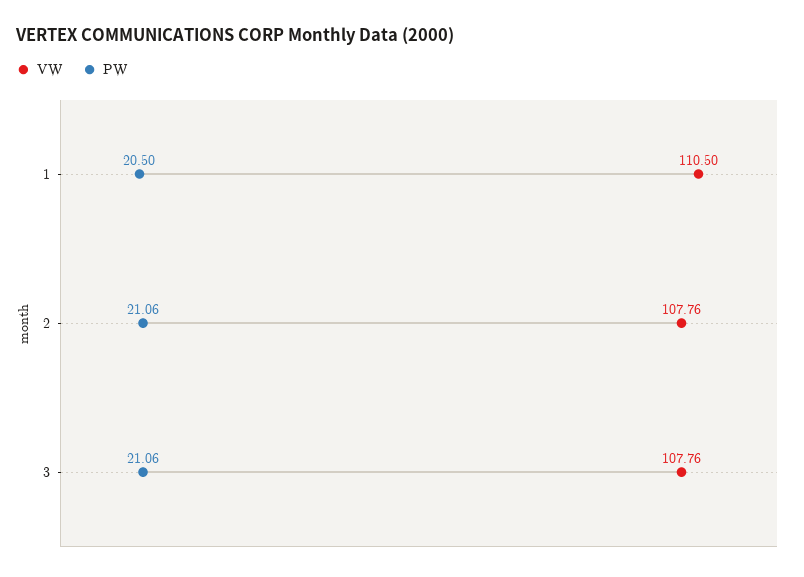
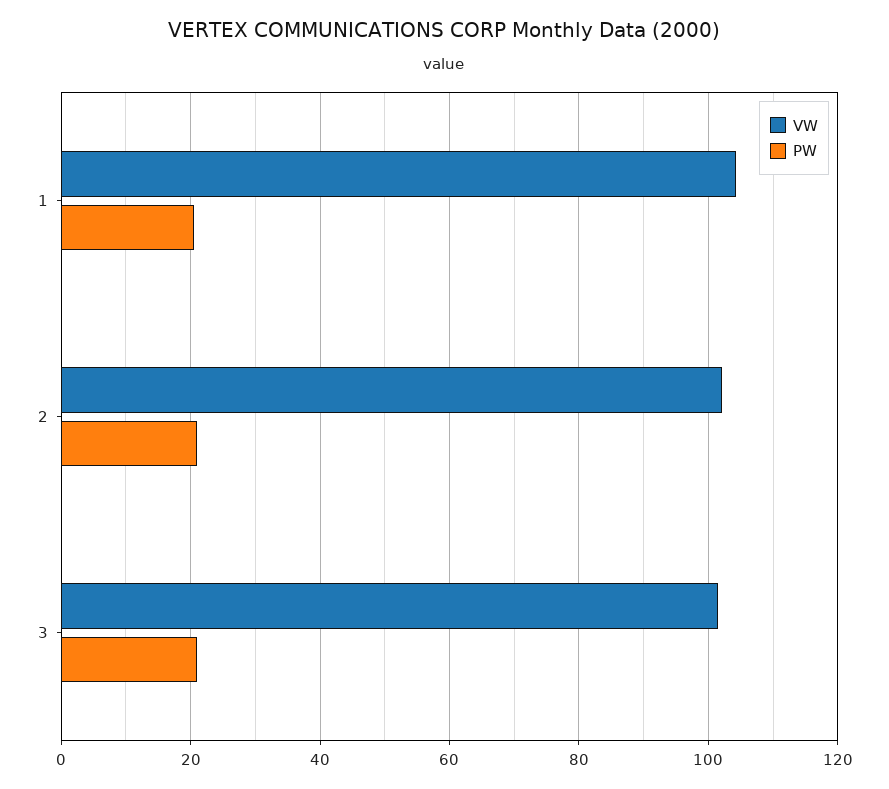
  {
    "VW": {
-     "1": 110.5,
+     "1": 104,
-     "2": 107.76,
+     "2": 102,
-     "3": 107.76
+     "3": 102
    },
    "PW": {
      "1": 20.5,
      "2": 21.06,
      "3": 21.06
    }
  }

